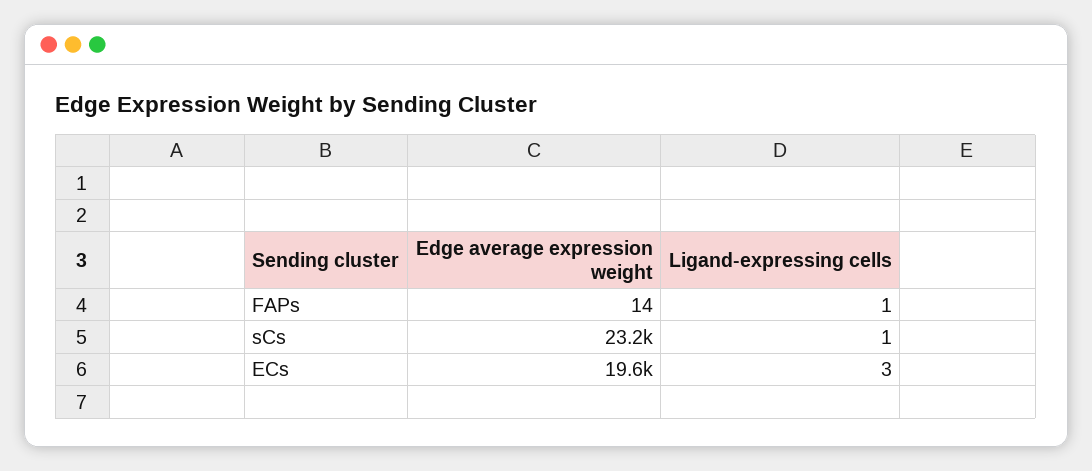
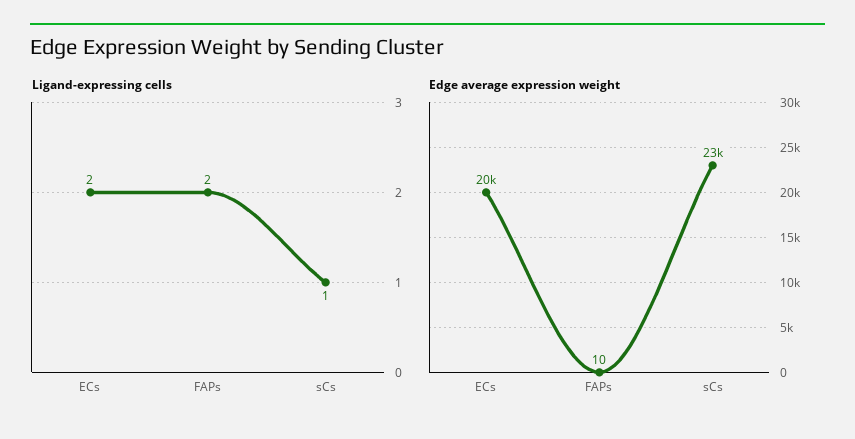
  {
    "Edge average expression weight": {
-     "FAPs": 14,
+     "FAPs": 10,
      "sCs": 23200,
      "ECs": 19600
    },
    "Ligand-expressing cells": {
-     "FAPs": 1,
+     "FAPs": 2,
      "sCs": 1,
-     "ECs": 3
+     "ECs": 2
    }
  }

